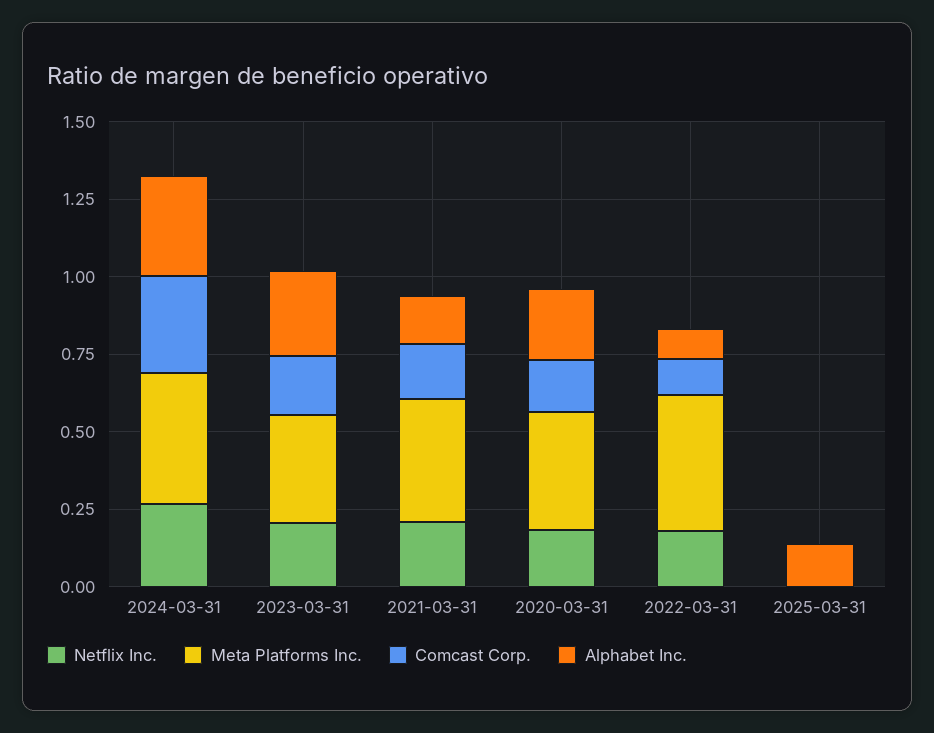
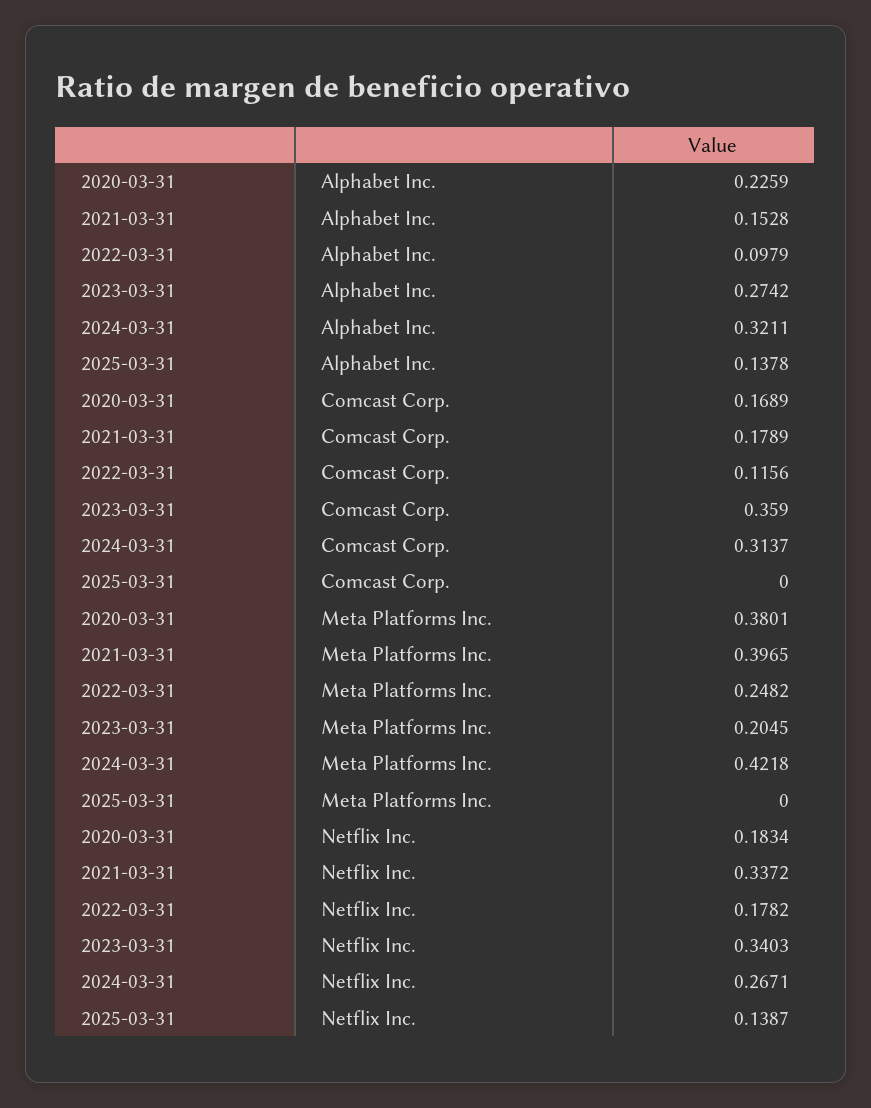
  {
    "Netflix Inc.": {
      "2024-03-31": 0.2671,
-     "2023-03-31": 0.2,
+     "2023-03-31": 0.3403,
-     "2021-03-31": 0.2,
+     "2021-03-31": 0.3372,
      "2020-03-31": 0.1834,
      "2022-03-31": 0.1782,
-     "2025-03-31": 0
+     "2025-03-31": 0.1387
    },
    "Meta Platforms Inc.": {
      "2024-03-31": 0.4218,
-     "2023-03-31": 0.35,
+     "2023-03-31": 0.2045,
      "2021-03-31": 0.3965,
      "2020-03-31": 0.3801,
-     "2022-03-31": 0.45,
+     "2022-03-31": 0.2482,
      "2025-03-31": 0
    },
    "Comcast Corp.": {
      "2024-03-31": 0.3137,
-     "2023-03-31": 0.2,
+     "2023-03-31": 0.359,
      "2021-03-31": 0.1789,
      "2020-03-31": 0.1689,
      "2022-03-31": 0.1156,
      "2025-03-31": 0
    },
    "Alphabet Inc.": {
      "2024-03-31": 0.3211,
      "2023-03-31": 0.2742,
      "2021-03-31": 0.1528,
      "2020-03-31": 0.2259,
      "2022-03-31": 0.0979,
      "2025-03-31": 0.1378
    }
  }

